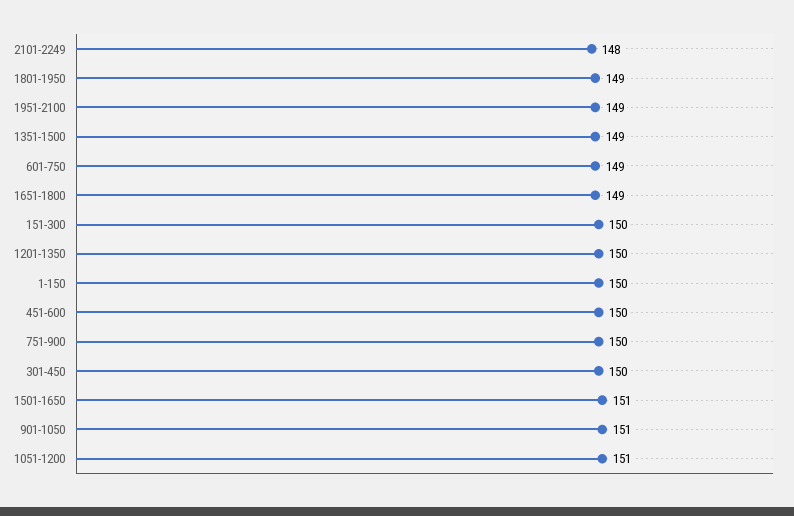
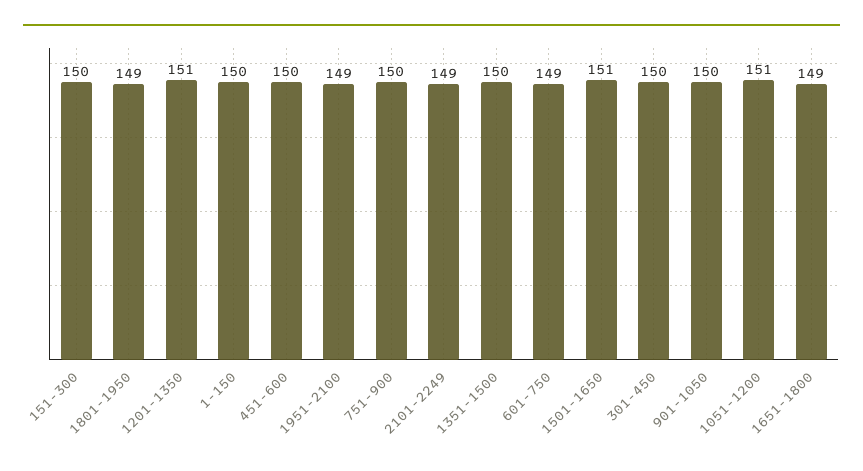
  {
-   "2101-2249": 148,
+   "2101-2249": 149,
    "1801-1950": 149,
    "1951-2100": 149,
-   "1351-1500": 149,
+   "1351-1500": 150,
    "601-750": 149,
    "1651-1800": 149,
    "151-300": 150,
-   "1201-1350": 150,
+   "1201-1350": 151,
    "1-150": 150,
    "451-600": 150,
    "751-900": 150,
    "301-450": 150,
    "1501-1650": 151,
-   "901-1050": 151,
+   "901-1050": 150,
    "1051-1200": 151
  }

